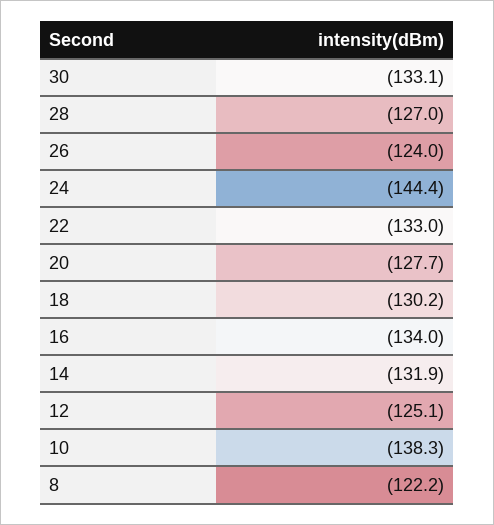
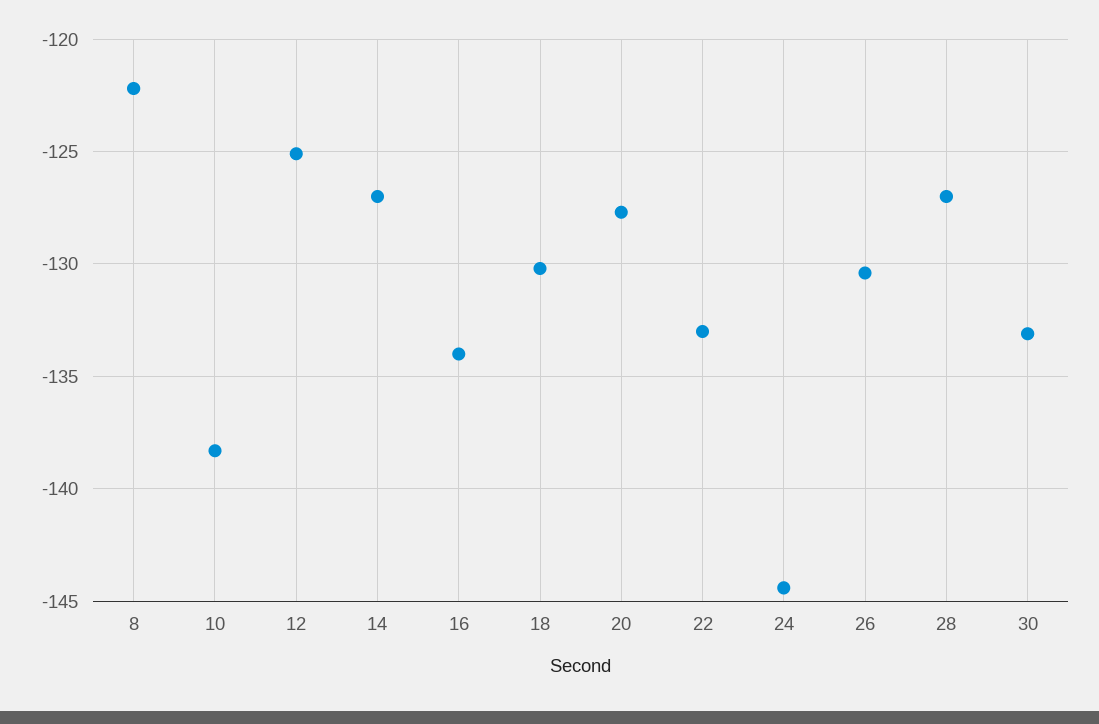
  {
    "30": -133.1,
    "28": -127,
-   "26": -124,
+   "26": -130.5,
    "24": -144.4,
    "22": -133,
    "20": -127.7,
    "18": -130.2,
    "16": -134,
-   "14": -131.9,
+   "14": -127,
    "12": -125.1,
    "10": -138.3,
    "8": -122.2
  }

